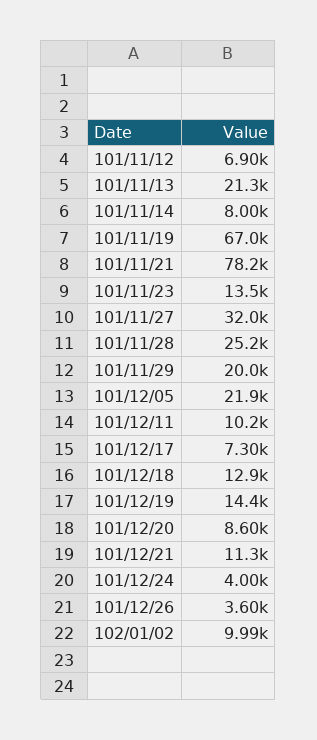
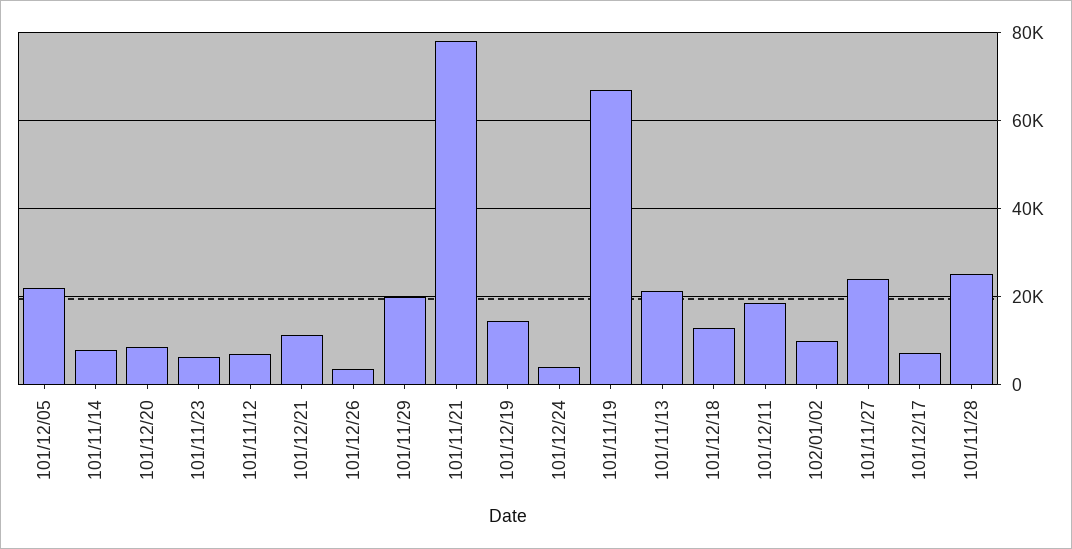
  {
    "101/11/12": 6900,
    "101/11/13": 21300,
    "101/11/14": 8000,
    "101/11/19": 67000,
    "101/11/21": 78200,
-   "101/11/23": 13500,
+   "101/11/23": 6000,
-   "101/11/27": 32000,
+   "101/11/27": 24000,
    "101/11/28": 25200,
    "101/11/29": 20000,
    "101/12/05": 21900,
-   "101/12/11": 10200,
+   "101/12/11": 18000,
    "101/12/17": 7300,
    "101/12/18": 12900,
    "101/12/19": 14400,
    "101/12/20": 8600,
    "101/12/21": 11300,
    "101/12/24": 4000,
    "101/12/26": 3600,
    "102/01/02": 9990
  }

